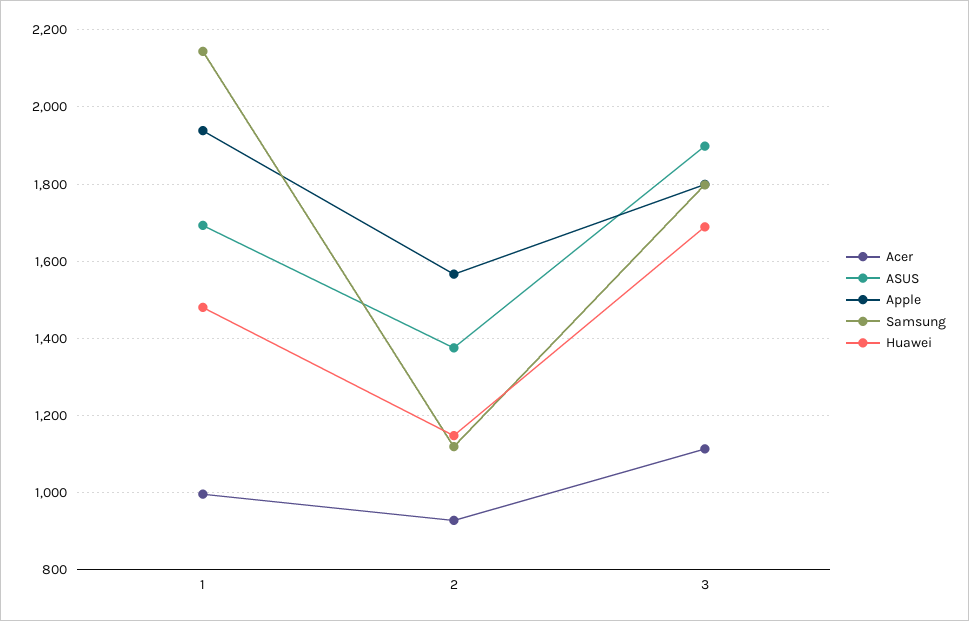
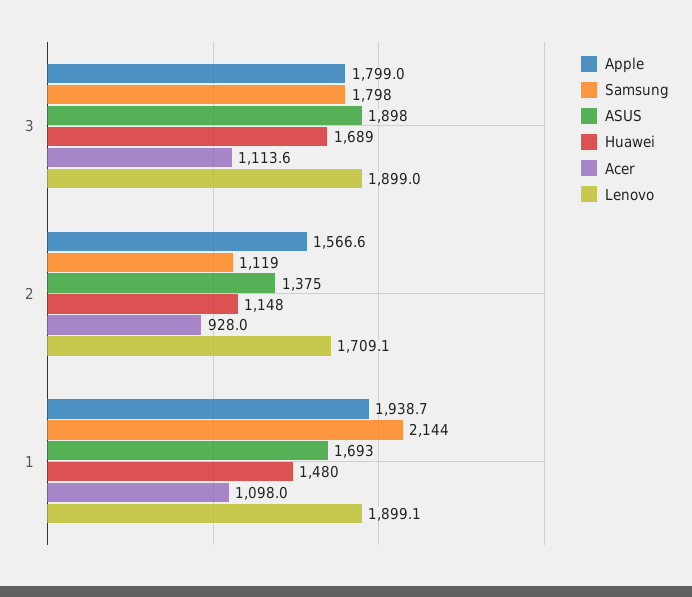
  {
    "Acer": {
-     "1": 1000,
+     "1": 1098,
      "2": 928,
      "3": 1113.6
    },
    "ASUS": {
      "1": 1693,
      "2": 1375,
      "3": 1898
    },
    "Apple": {
      "1": 1938.7,
      "2": 1566.6,
      "3": 1799
    },
    "Samsung": {
      "1": 2144,
      "2": 1119,
      "3": 1798
    },
    "Huawei": {
      "1": 1480,
      "2": 1148,
      "3": 1689
-   }
+   },
+   "Lenovo": {
+     "3": 1899,
+     "2": 1709.1,
+     "1": 1899.1
+   }
  }

